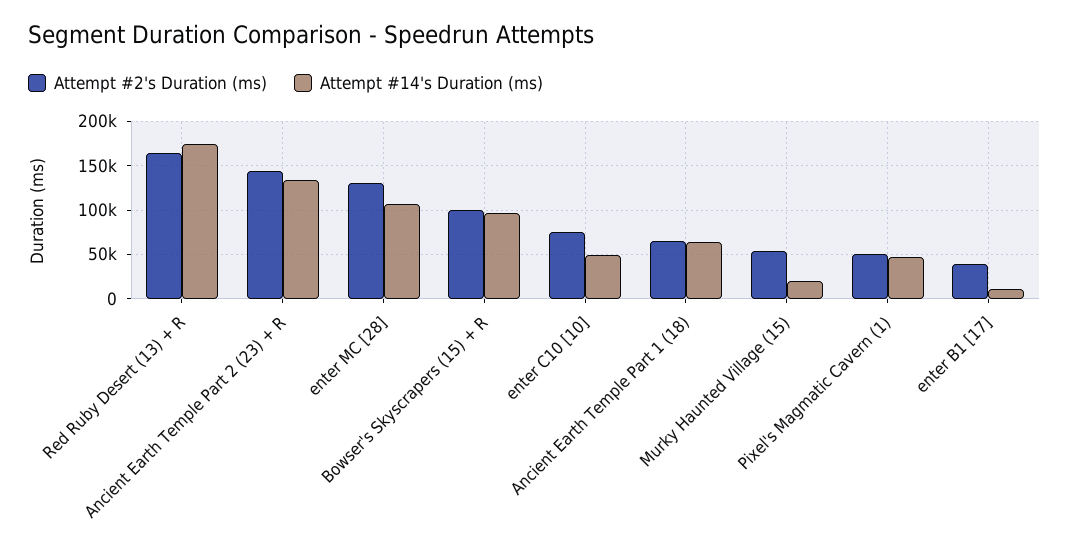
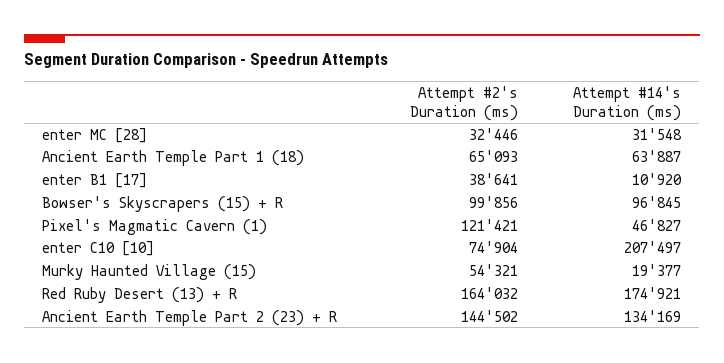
  {
    "Attempt #2's Duration (ms)": {
      "Red Ruby Desert (13) + R": 164032,
      "Ancient Earth Temple Part 2 (23) + R": 144502,
-     "enter MC [28]": 130000,
+     "enter MC [28]": 32446,
      "Bowser's Skyscrapers (15) + R": 99856,
      "enter C10 [10]": 74904,
      "Ancient Earth Temple Part 1 (18)": 65093,
      "Murky Haunted Village (15)": 54321,
-     "Pixel's Magmatic Cavern (1)": 50000,
+     "Pixel's Magmatic Cavern (1)": 121421,
      "enter B1 [17]": 38641
    },
    "Attempt #14's Duration (ms)": {
      "Red Ruby Desert (13) + R": 174921,
      "Ancient Earth Temple Part 2 (23) + R": 134169,
-     "enter MC [28]": 110000,
+     "enter MC [28]": 31548,
      "Bowser's Skyscrapers (15) + R": 96845,
-     "enter C10 [10]": 50000,
+     "enter C10 [10]": 207497,
      "Ancient Earth Temple Part 1 (18)": 63887,
      "Murky Haunted Village (15)": 19377,
      "Pixel's Magmatic Cavern (1)": 46827,
      "enter B1 [17]": 10920
    }
  }

